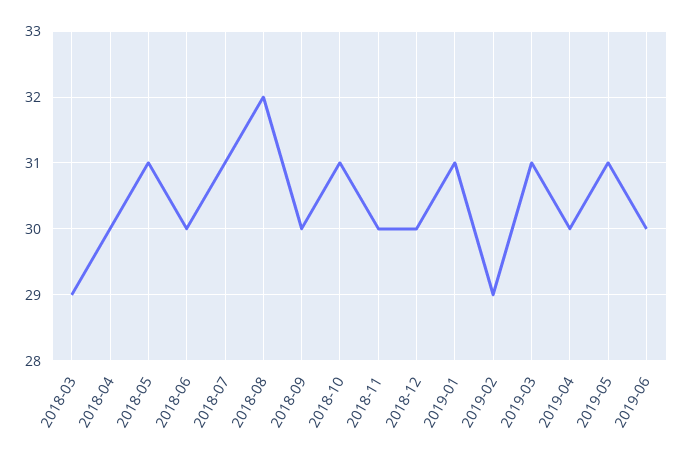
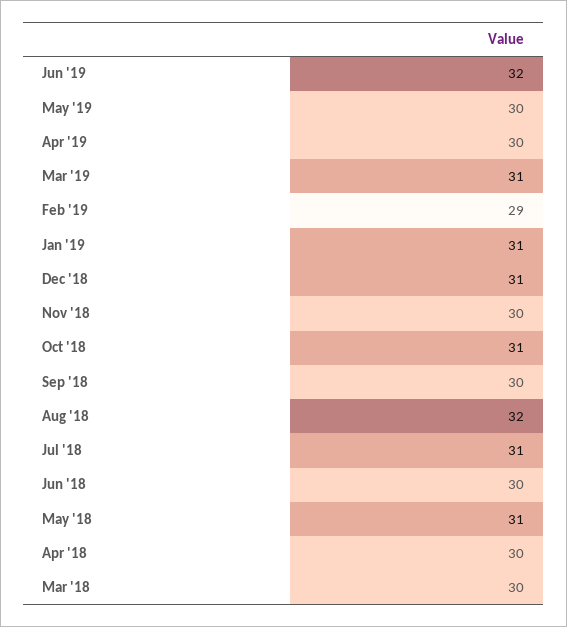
  {
-   "2018-03": 29,
+   "2018-03": 30,
    "2018-04": 30,
    "2018-05": 31,
    "2018-06": 30,
    "2018-07": 31,
    "2018-08": 32,
    "2018-09": 30,
    "2018-10": 31,
    "2018-11": 30,
-   "2018-12": 30,
+   "2018-12": 31,
    "2019-01": 31,
    "2019-02": 29,
    "2019-03": 31,
    "2019-04": 30,
-   "2019-05": 31,
+   "2019-05": 30,
-   "2019-06": 30
+   "2019-06": 32
  }

